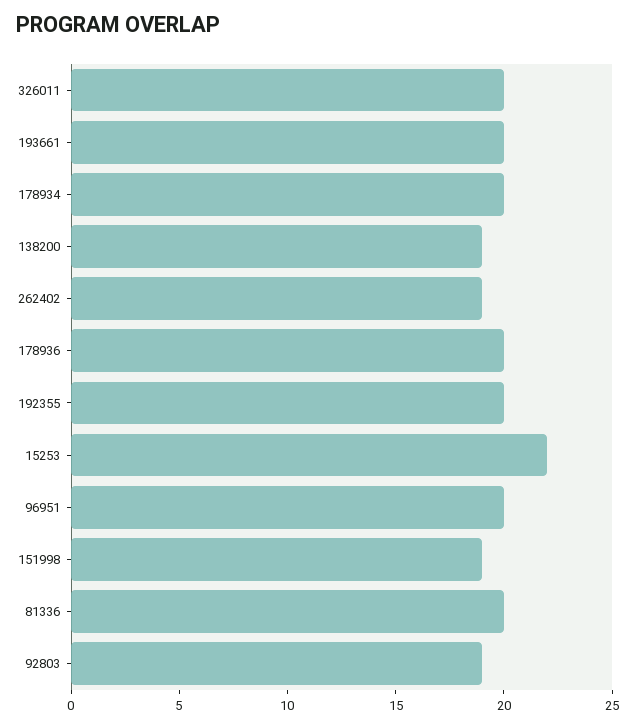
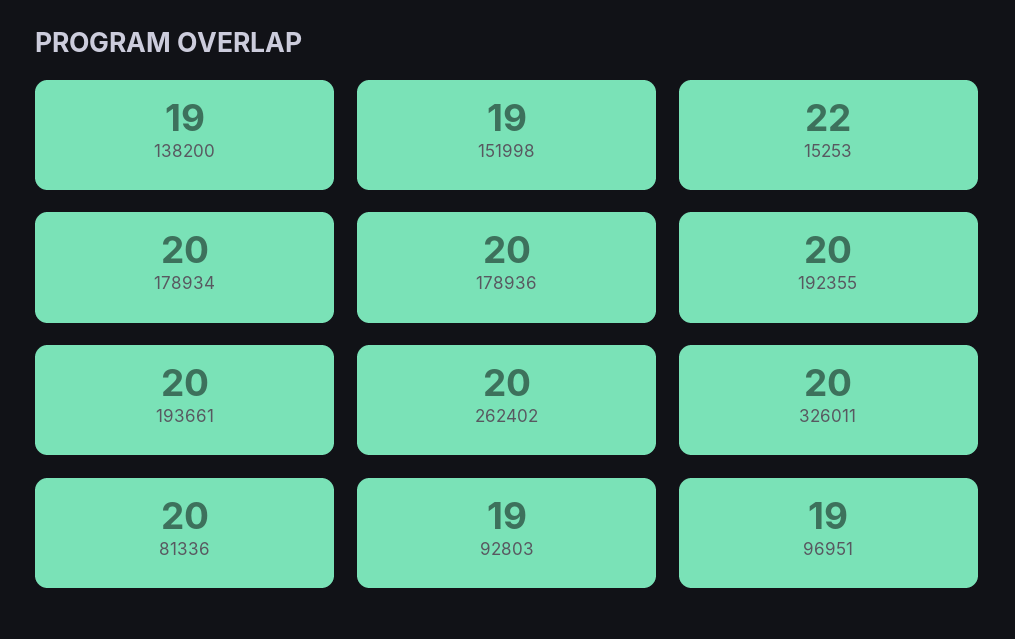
  {
    "326011": 20,
    "193661": 20,
    "178934": 20,
    "138200": 19,
-   "262402": 19,
+   "262402": 20,
    "178936": 20,
    "192355": 20,
    "15253": 22,
-   "96951": 20,
+   "96951": 19,
    "151998": 19,
    "81336": 20,
    "92803": 19
  }

